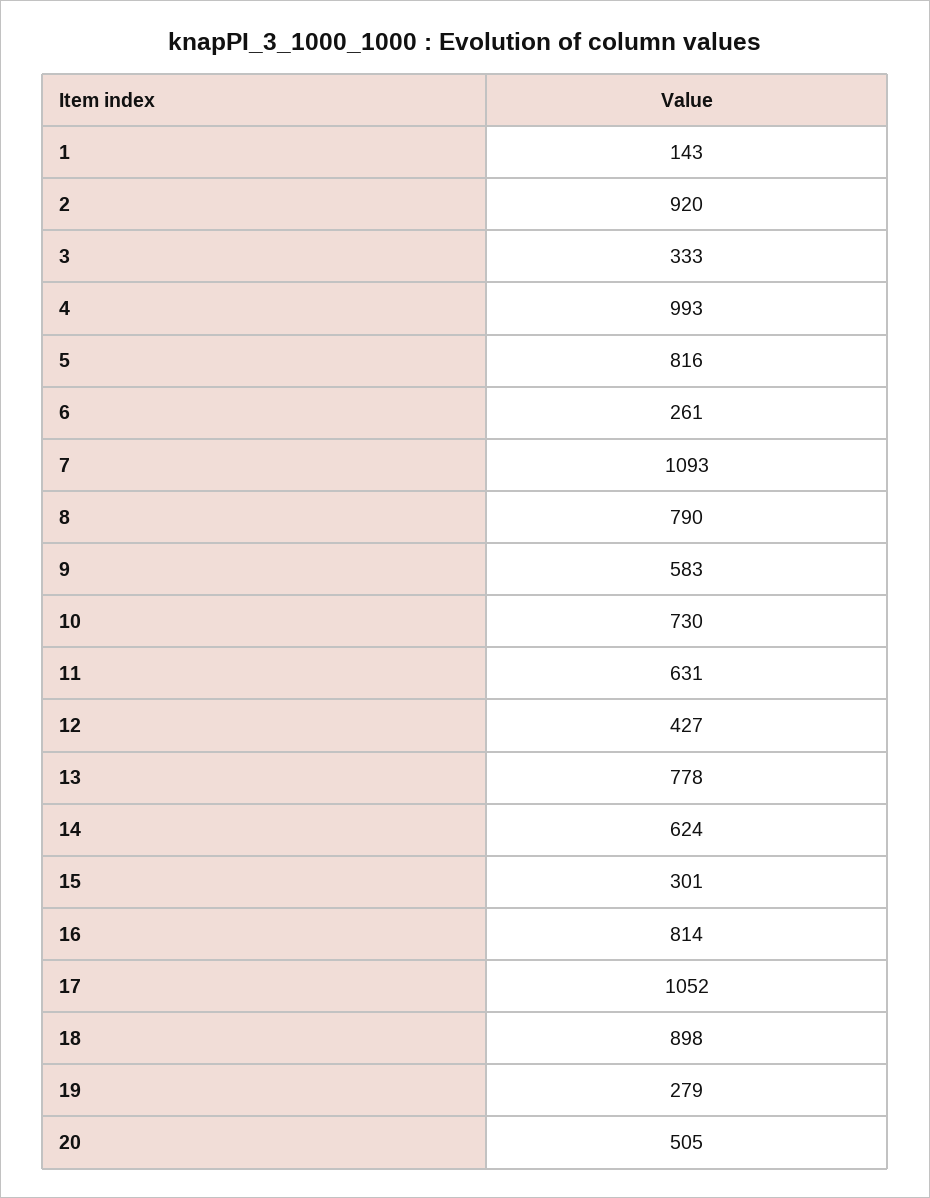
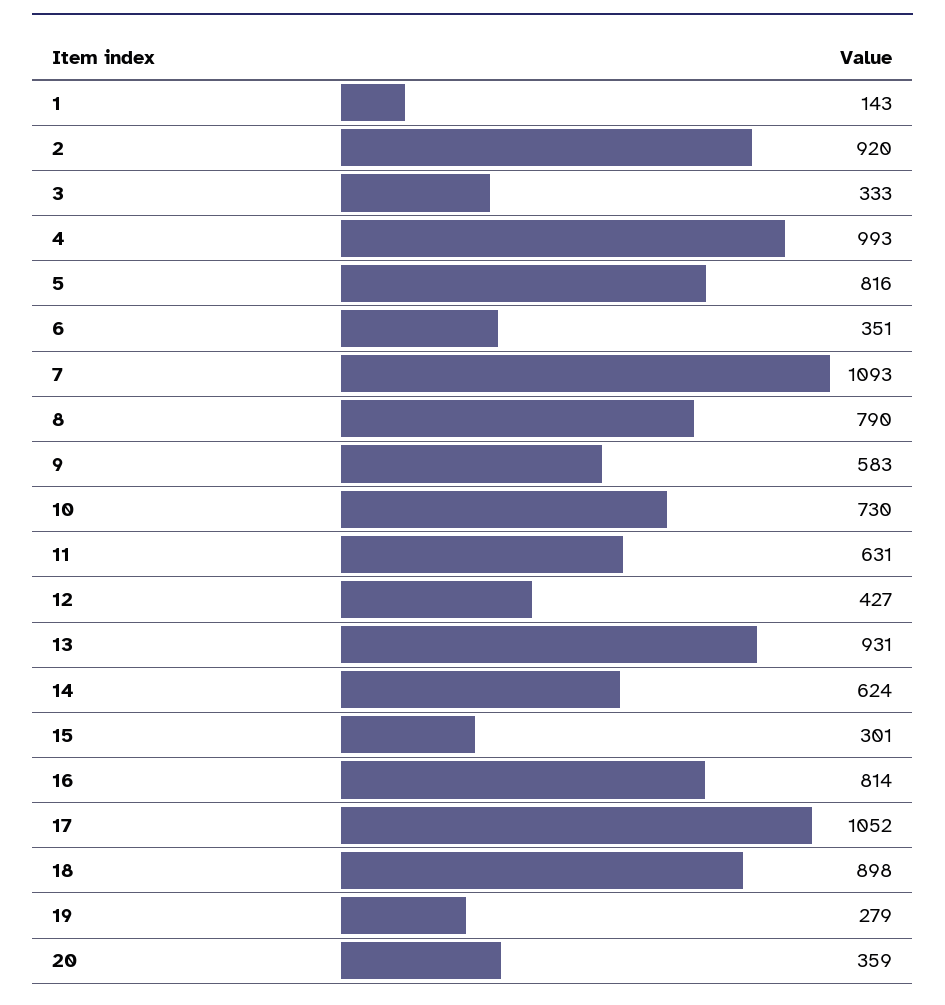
  {
    "1": 143,
    "2": 920,
    "3": 333,
    "4": 993,
    "5": 816,
-   "6": 261,
+   "6": 351,
    "7": 1093,
    "8": 790,
    "9": 583,
    "10": 730,
    "11": 631,
    "12": 427,
-   "13": 778,
+   "13": 931,
    "14": 624,
    "15": 301,
    "16": 814,
    "17": 1052,
    "18": 898,
    "19": 279,
-   "20": 505
+   "20": 359
  }

